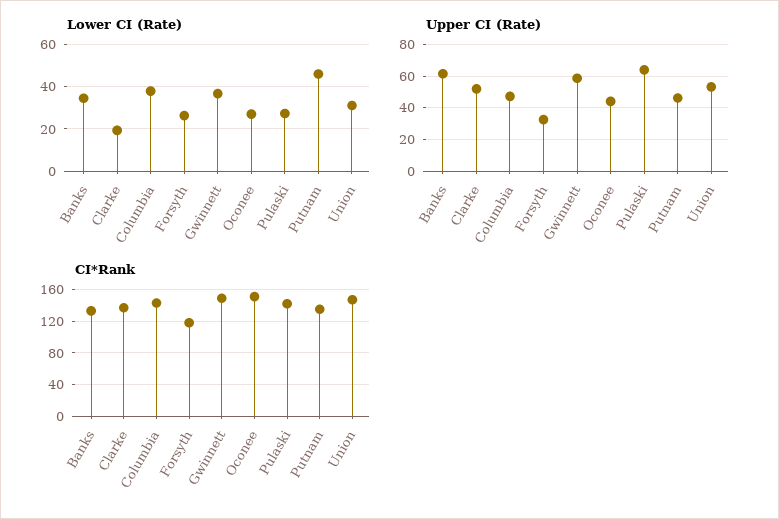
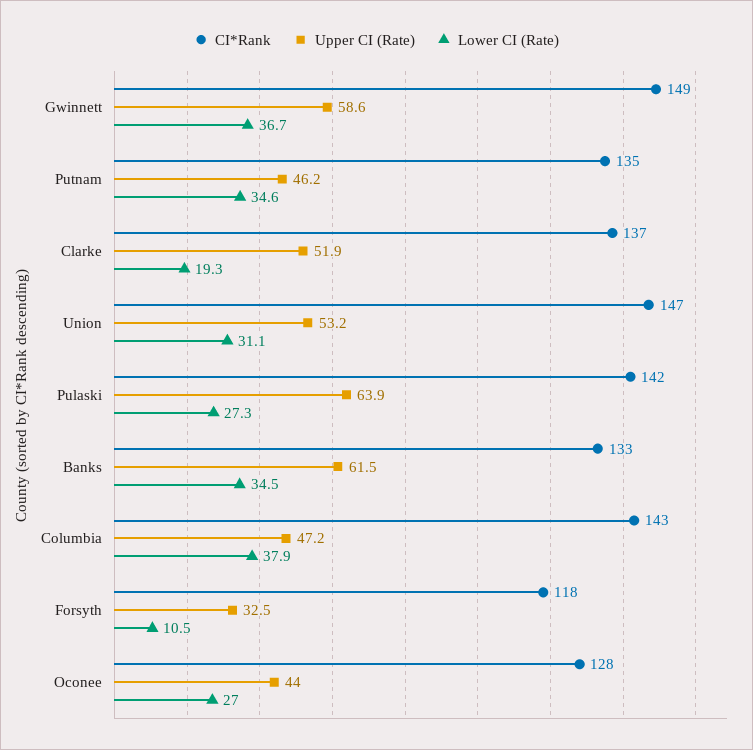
  {
    "Lower CI (Rate)": {
      "Banks": 34.5,
      "Clarke": 19.3,
      "Columbia": 37.9,
-     "Forsyth": 25,
+     "Forsyth": 10.5,
      "Gwinnett": 36.7,
      "Oconee": 27,
      "Pulaski": 27.3,
-     "Putnam": 45,
+     "Putnam": 34.6,
      "Union": 31.1
    },
    "Upper CI (Rate)": {
      "Banks": 61.5,
      "Clarke": 51.9,
      "Columbia": 47.2,
      "Forsyth": 32.5,
      "Gwinnett": 58.6,
      "Oconee": 44,
      "Pulaski": 63.9,
      "Putnam": 46.2,
      "Union": 53.2
    },
    "CI*Rank": {
      "Banks": 133,
      "Clarke": 137,
      "Columbia": 143,
      "Forsyth": 118,
      "Gwinnett": 149,
-     "Oconee": 150,
+     "Oconee": 128,
      "Pulaski": 142,
      "Putnam": 135,
      "Union": 147
    }
  }

